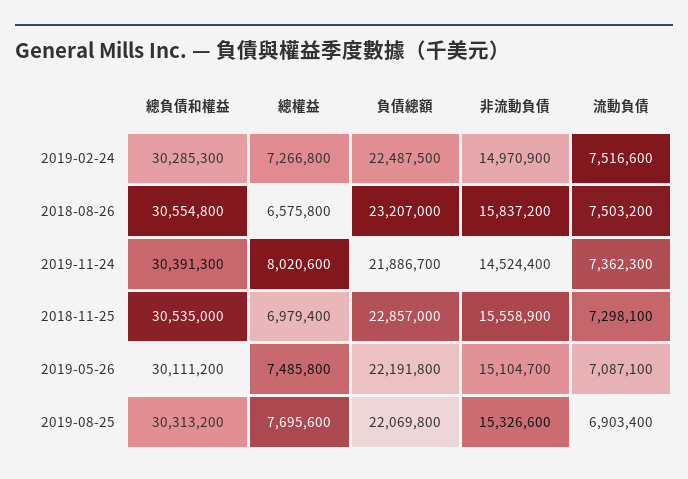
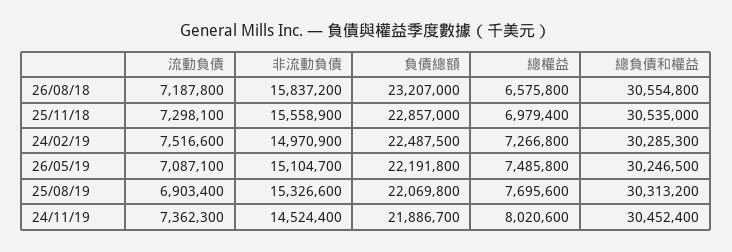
  {
    "總負債和權益": {
      "2019-02-24": 30285300,
      "2018-08-26": 30554800,
-     "2019-11-24": 30391300,
+     "2019-11-24": 30452400,
      "2018-11-25": 30535000,
-     "2019-05-26": 30111200,
+     "2019-05-26": 30246500,
      "2019-08-25": 30313200
    },
    "總權益": {
      "2019-02-24": 7266800,
      "2018-08-26": 6575800,
      "2019-11-24": 8020600,
      "2018-11-25": 6979400,
      "2019-05-26": 7485800,
      "2019-08-25": 7695600
    },
    "負債總額": {
      "2019-02-24": 22487500,
      "2018-08-26": 23207000,
      "2019-11-24": 21886700,
      "2018-11-25": 22857000,
      "2019-05-26": 22191800,
      "2019-08-25": 22069800
    },
    "非流動負債": {
      "2019-02-24": 14970900,
      "2018-08-26": 15837200,
      "2019-11-24": 14524400,
      "2018-11-25": 15558900,
      "2019-05-26": 15104700,
      "2019-08-25": 15326600
    },
    "流動負債": {
      "2019-02-24": 7516600,
-     "2018-08-26": 7503200,
+     "2018-08-26": 7187800,
      "2019-11-24": 7362300,
      "2018-11-25": 7298100,
      "2019-05-26": 7087100,
      "2019-08-25": 6903400
    }
  }

